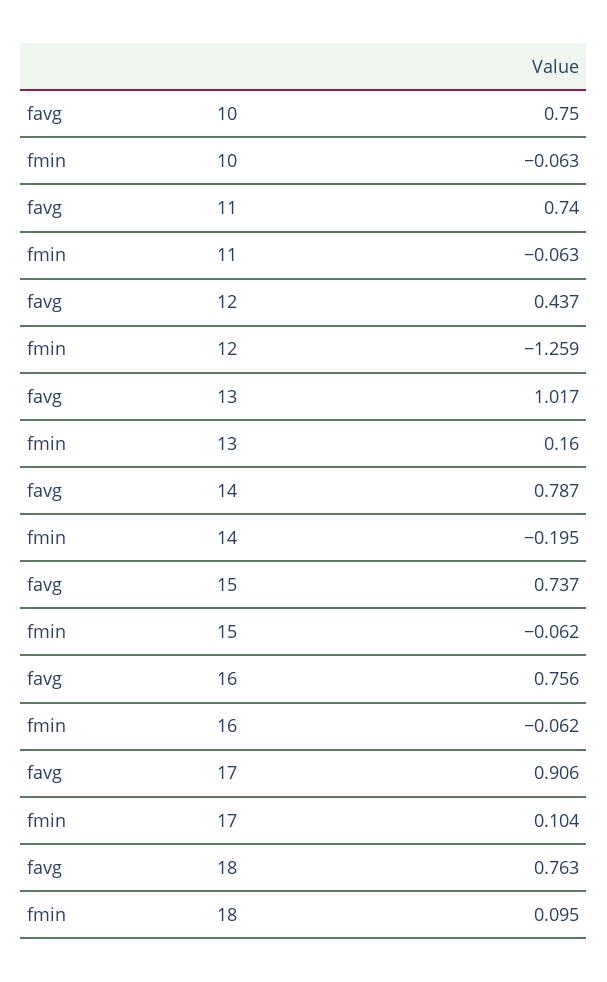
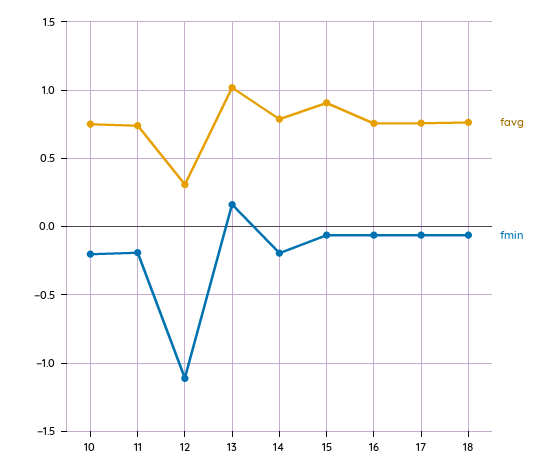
  {
    "favg": {
      "10": 0.75,
      "11": 0.74,
-     "12": 0.437,
+     "12": 0.3,
      "13": 1.017,
      "14": 0.787,
-     "15": 0.737,
+     "15": 0.9,
      "16": 0.756,
-     "17": 0.906,
+     "17": 0.75,
      "18": 0.763
    },
    "fmin": {
-     "10": -0.063,
+     "10": -0.2,
-     "11": -0.063,
+     "11": -0.2,
-     "12": -1.259,
+     "12": -1.1,
      "13": 0.16,
      "14": -0.195,
      "15": -0.062,
      "16": -0.062,
-     "17": 0.104,
+     "17": -0.05,
-     "18": 0.095
+     "18": -0.05
    }
  }

